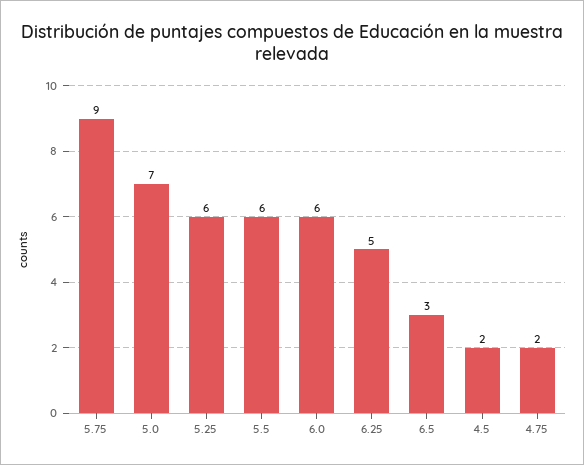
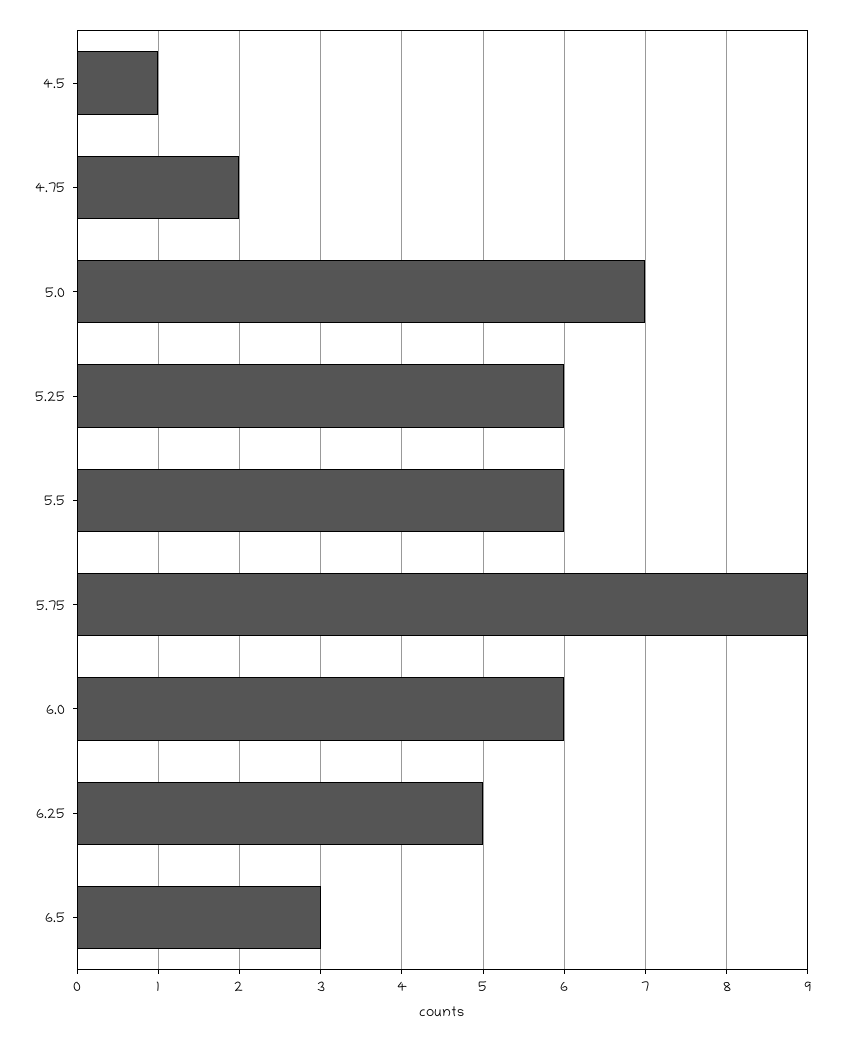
  {
    "5.75": 9,
    "5.0": 7,
    "5.25": 6,
    "5.5": 6,
    "6.0": 6,
    "6.25": 5,
    "6.5": 3,
-   "4.5": 2,
+   "4.5": 1,
    "4.75": 2
  }

